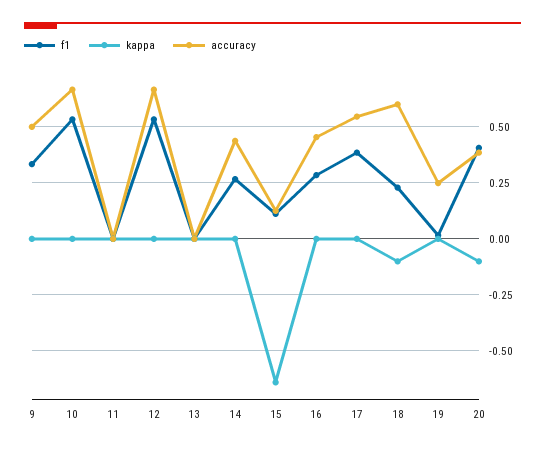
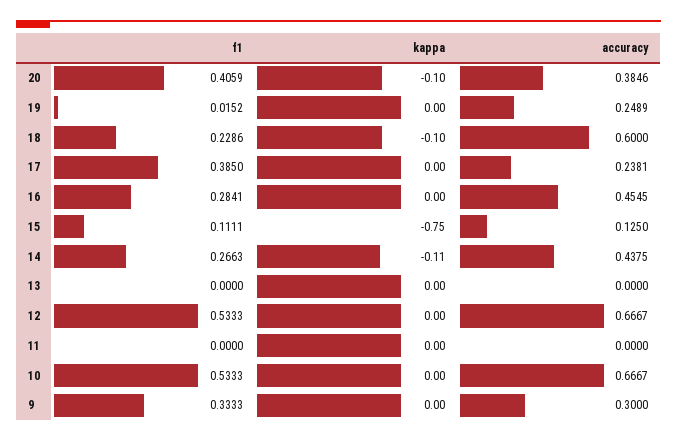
  {
    "f1": {
      "9": 0.3333,
      "10": 0.5333,
      "11": 0,
      "12": 0.5333,
      "13": 0,
      "14": 0.2663,
      "15": 0.1111,
      "16": 0.2841,
      "17": 0.385,
      "18": 0.2286,
      "19": 0.0152,
      "20": 0.4059
    },
    "kappa": {
      "9": 0,
      "10": 0,
      "11": 0,
      "12": 0,
      "13": 0,
-     "14": 0,
+     "14": -0.11,
-     "15": -0.65,
+     "15": -0.75,
      "16": 0,
      "17": 0,
      "18": -0.1,
      "19": 0,
      "20": -0.1
    },
    "accuracy": {
-     "9": 0.5,
+     "9": 0.3,
      "10": 0.6667,
      "11": 0,
      "12": 0.6667,
      "13": 0,
      "14": 0.4375,
      "15": 0.125,
      "16": 0.4545,
-     "17": 0.55,
+     "17": 0.2381,
      "18": 0.6,
      "19": 0.2489,
      "20": 0.3846
    }
  }

